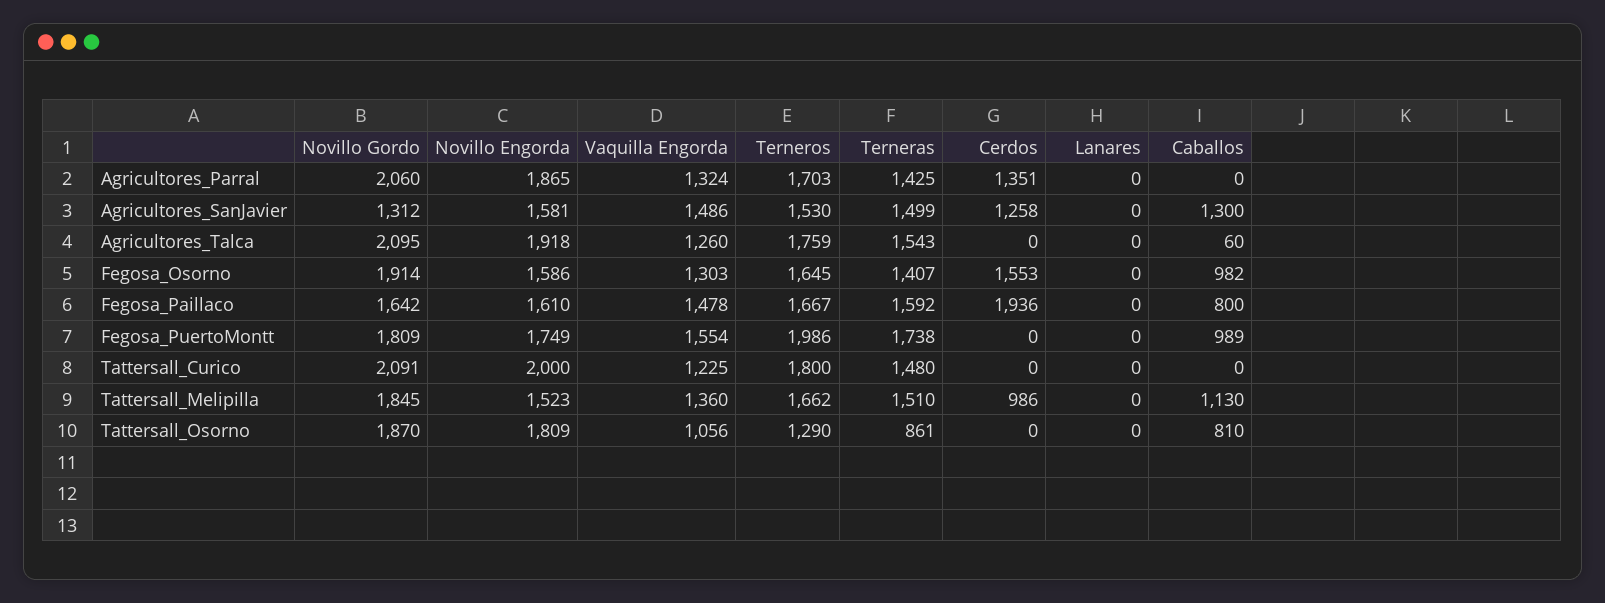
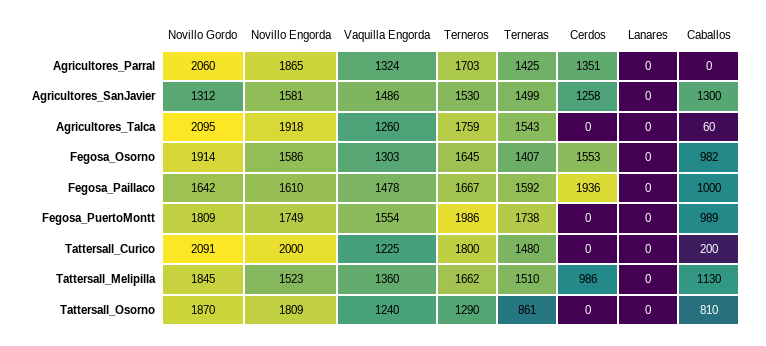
  {
    "Novillo Gordo": {
      "Agricultores_Parral": 2060,
      "Agricultores_SanJavier": 1312,
      "Agricultores_Talca": 2095,
      "Fegosa_Osorno": 1914,
      "Fegosa_Paillaco": 1642,
      "Fegosa_PuertoMontt": 1809,
      "Tattersall_Curico": 2091,
      "Tattersall_Melipilla": 1845,
      "Tattersall_Osorno": 1870
    },
    "Novillo Engorda": {
      "Agricultores_Parral": 1865,
      "Agricultores_SanJavier": 1581,
      "Agricultores_Talca": 1918,
      "Fegosa_Osorno": 1586,
      "Fegosa_Paillaco": 1610,
      "Fegosa_PuertoMontt": 1749,
      "Tattersall_Curico": 2000,
      "Tattersall_Melipilla": 1523,
      "Tattersall_Osorno": 1809
    },
    "Vaquilla Engorda": {
      "Agricultores_Parral": 1324,
      "Agricultores_SanJavier": 1486,
      "Agricultores_Talca": 1260,
      "Fegosa_Osorno": 1303,
      "Fegosa_Paillaco": 1478,
      "Fegosa_PuertoMontt": 1554,
      "Tattersall_Curico": 1225,
      "Tattersall_Melipilla": 1360,
-     "Tattersall_Osorno": 1056
+     "Tattersall_Osorno": 1240
    },
    "Terneros": {
      "Agricultores_Parral": 1703,
      "Agricultores_SanJavier": 1530,
      "Agricultores_Talca": 1759,
      "Fegosa_Osorno": 1645,
      "Fegosa_Paillaco": 1667,
      "Fegosa_PuertoMontt": 1986,
      "Tattersall_Curico": 1800,
      "Tattersall_Melipilla": 1662,
      "Tattersall_Osorno": 1290
    },
    "Terneras": {
      "Agricultores_Parral": 1425,
      "Agricultores_SanJavier": 1499,
      "Agricultores_Talca": 1543,
      "Fegosa_Osorno": 1407,
      "Fegosa_Paillaco": 1592,
      "Fegosa_PuertoMontt": 1738,
      "Tattersall_Curico": 1480,
      "Tattersall_Melipilla": 1510,
      "Tattersall_Osorno": 861
    },
    "Cerdos": {
      "Agricultores_Parral": 1351,
      "Agricultores_SanJavier": 1258,
      "Agricultores_Talca": 0,
      "Fegosa_Osorno": 1553,
      "Fegosa_Paillaco": 1936,
      "Fegosa_PuertoMontt": 0,
      "Tattersall_Curico": 0,
      "Tattersall_Melipilla": 986,
      "Tattersall_Osorno": 0
    },
    "Lanares": {
      "Agricultores_Parral": 0,
      "Agricultores_SanJavier": 0,
      "Agricultores_Talca": 0,
      "Fegosa_Osorno": 0,
      "Fegosa_Paillaco": 0,
      "Fegosa_PuertoMontt": 0,
      "Tattersall_Curico": 0,
      "Tattersall_Melipilla": 0,
      "Tattersall_Osorno": 0
    },
    "Caballos": {
      "Agricultores_Parral": 0,
      "Agricultores_SanJavier": 1300,
      "Agricultores_Talca": 60,
      "Fegosa_Osorno": 982,
-     "Fegosa_Paillaco": 800,
+     "Fegosa_Paillaco": 1000,
      "Fegosa_PuertoMontt": 989,
-     "Tattersall_Curico": 0,
+     "Tattersall_Curico": 200,
      "Tattersall_Melipilla": 1130,
      "Tattersall_Osorno": 810
    }
  }

